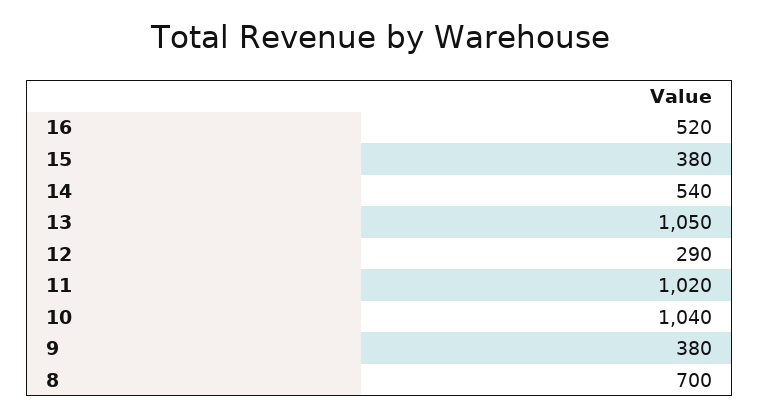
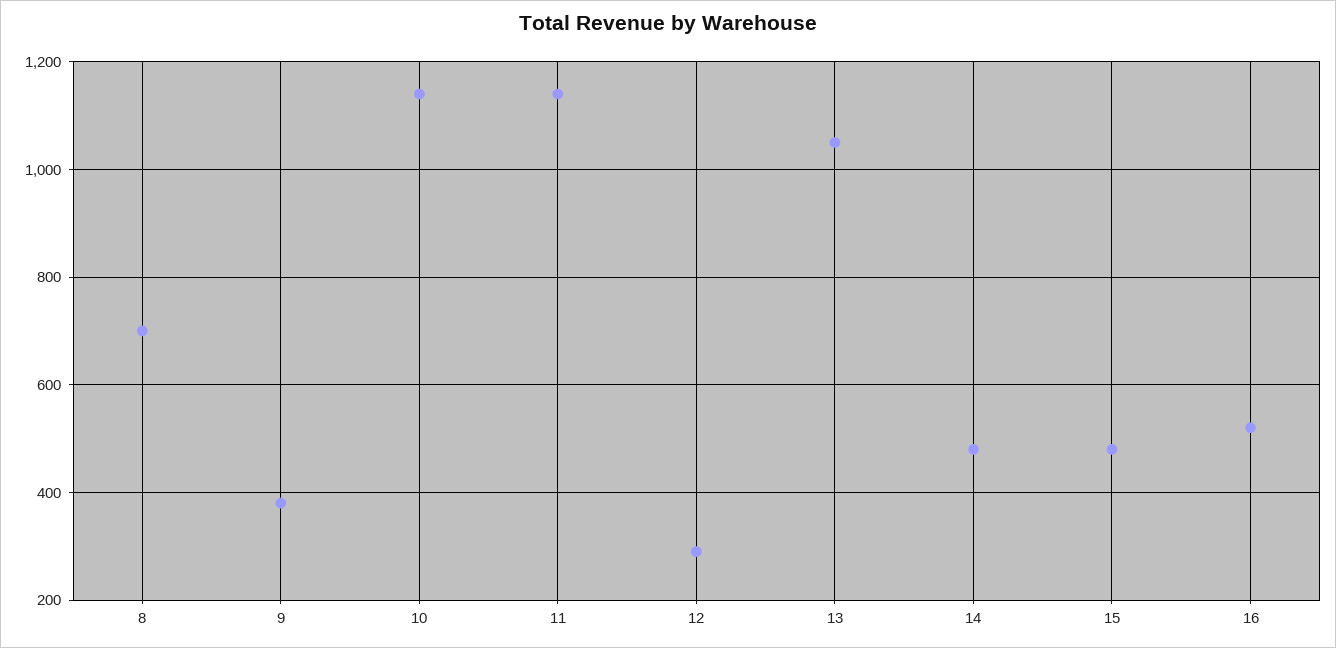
  {
    "16": 520,
-   "15": 380,
+   "15": 480,
-   "14": 540,
+   "14": 480,
    "13": 1050,
    "12": 290,
-   "11": 1020,
+   "11": 1140,
-   "10": 1040,
+   "10": 1140,
    "9": 380,
    "8": 700
  }

